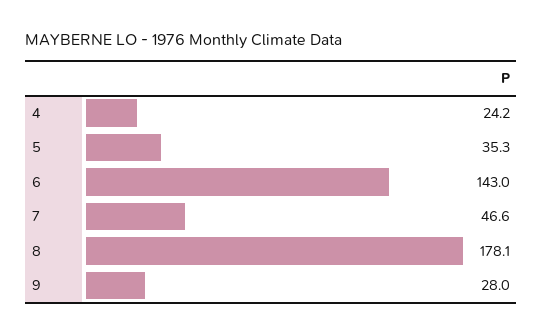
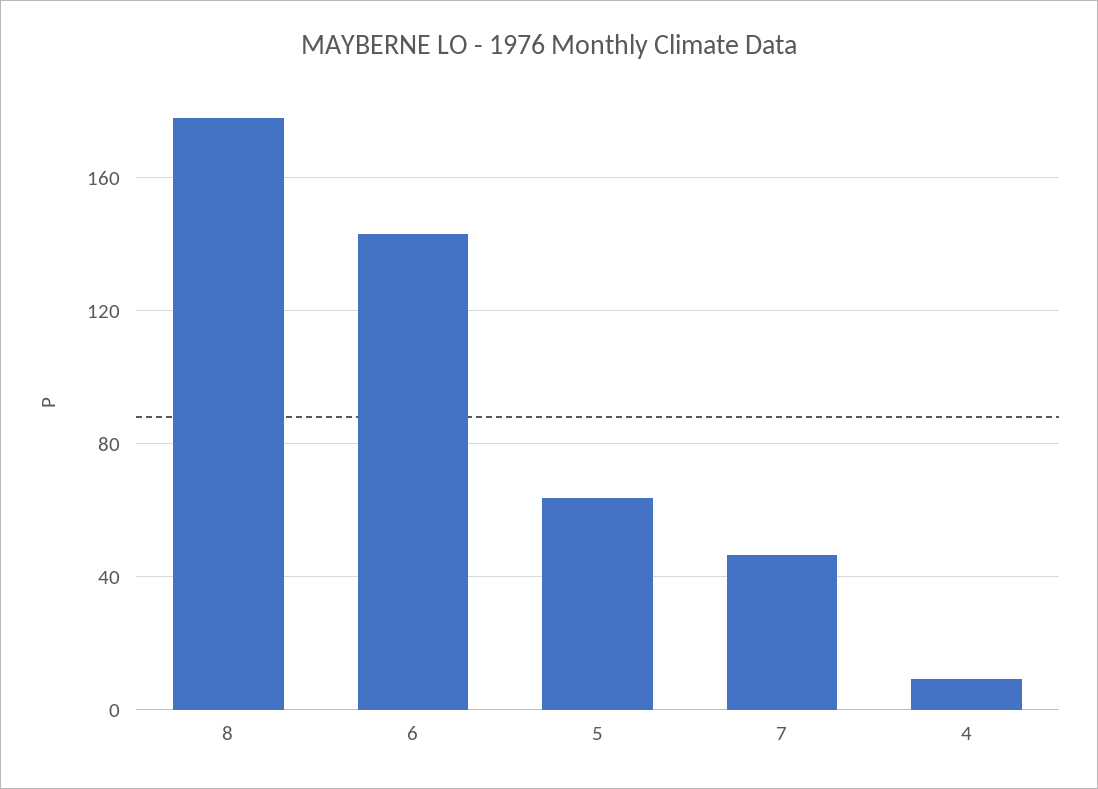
  {
-   "4": 24.2,
+   "4": 10,
-   "5": 35.3,
+   "5": 65,
    "6": 143,
    "7": 46.6,
-   "8": 178.1,
+   "8": 178.1
-   "9": 28
  }

